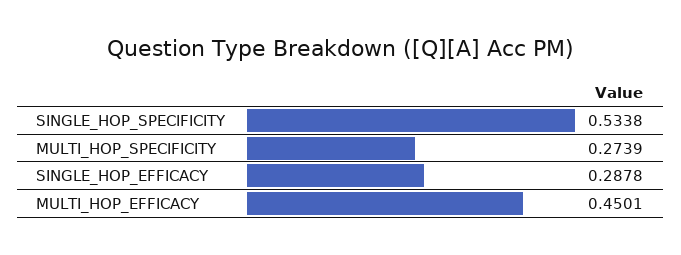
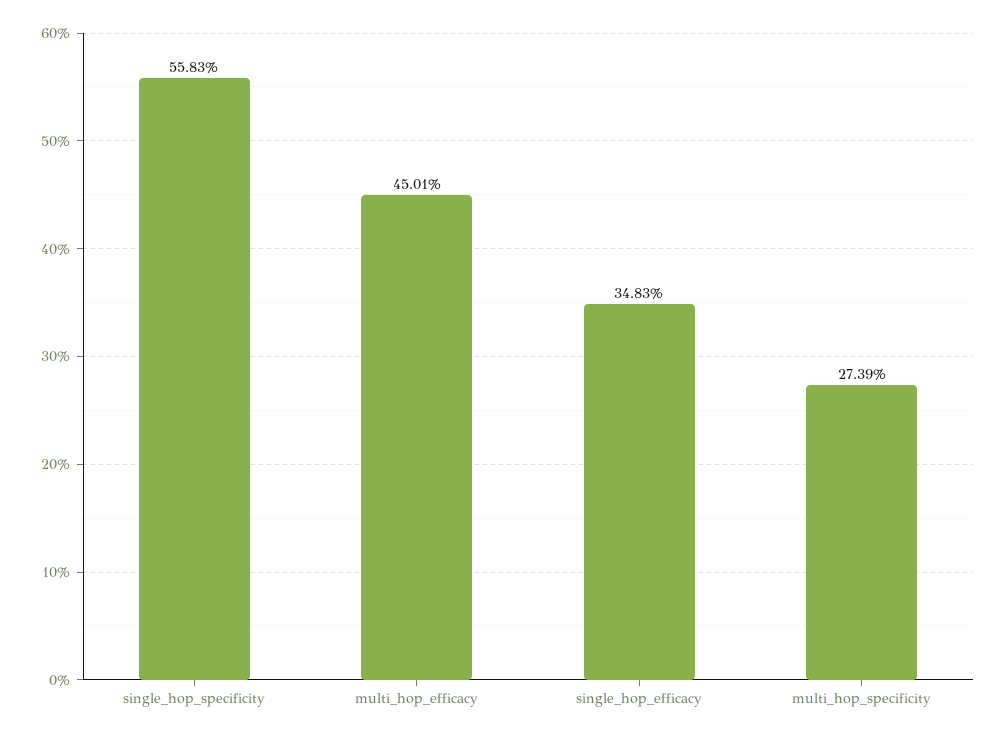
  {
-   "SINGLE_HOP_SPECIFICITY": 0.5338,
+   "SINGLE_HOP_SPECIFICITY": 0.5583,
    "MULTI_HOP_SPECIFICITY": 0.2739,
-   "SINGLE_HOP_EFFICACY": 0.2878,
+   "SINGLE_HOP_EFFICACY": 0.3483,
    "MULTI_HOP_EFFICACY": 0.4501
  }

